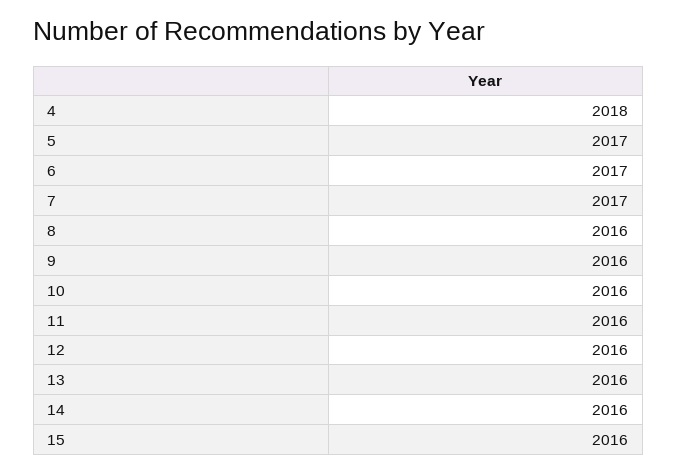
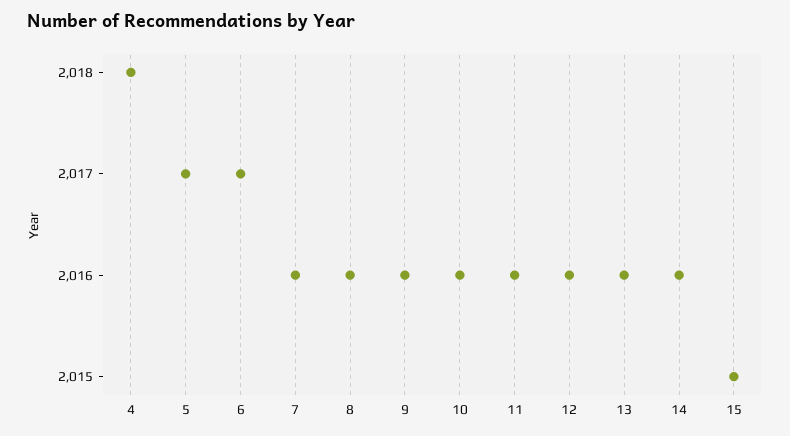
  {
    "4": 2018,
    "5": 2017,
    "6": 2017,
-   "7": 2017,
+   "7": 2016,
    "8": 2016,
    "9": 2016,
    "10": 2016,
    "11": 2016,
    "12": 2016,
    "13": 2016,
    "14": 2016,
-   "15": 2016
+   "15": 2015
  }

